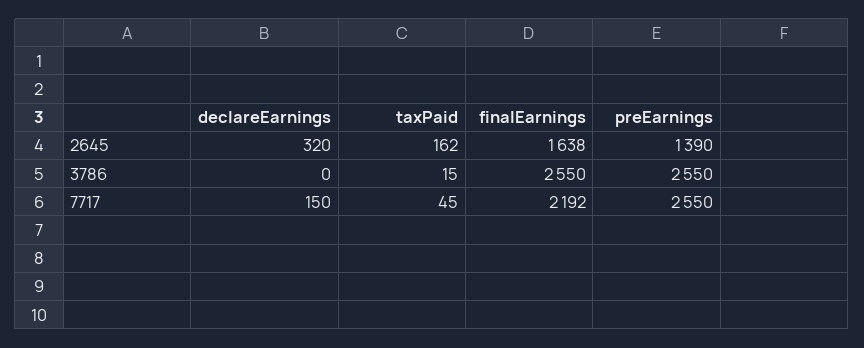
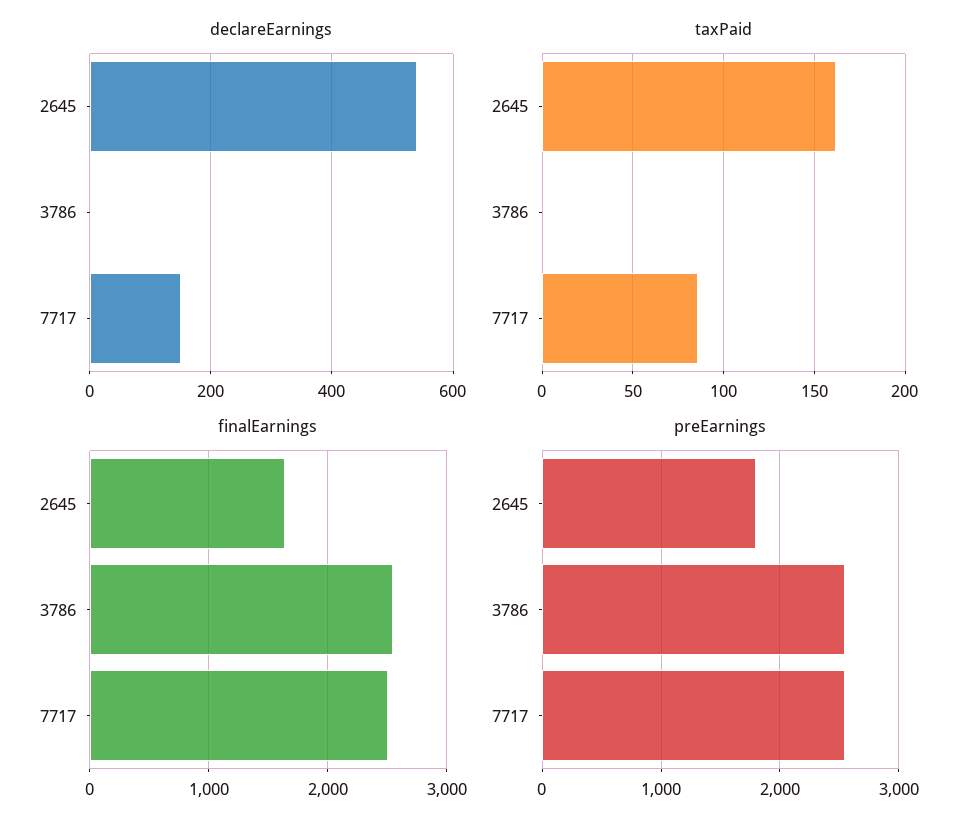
  {
    "declareEarnings": {
-     "2645": 320,
+     "2645": 540,
      "3786": 0,
      "7717": 150
    },
    "taxPaid": {
      "2645": 162,
-     "3786": 15,
+     "3786": 0,
-     "7717": 45
+     "7717": 85
    },
    "finalEarnings": {
      "2645": 1638,
      "3786": 2550,
-     "7717": 2192
+     "7717": 2500
    },
    "preEarnings": {
-     "2645": 1390,
+     "2645": 1800,
      "3786": 2550,
      "7717": 2550
    }
  }

